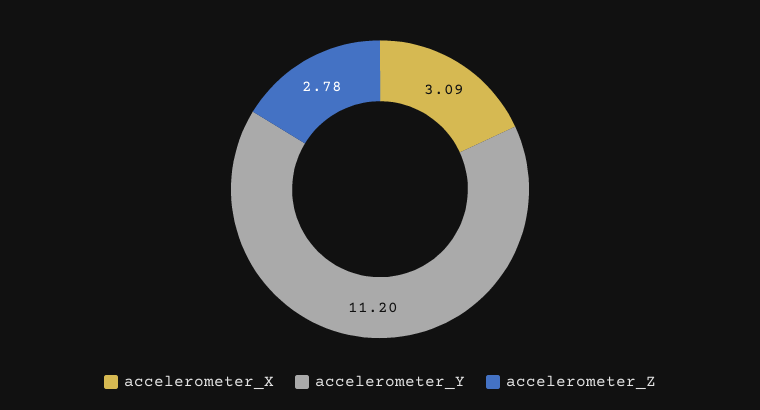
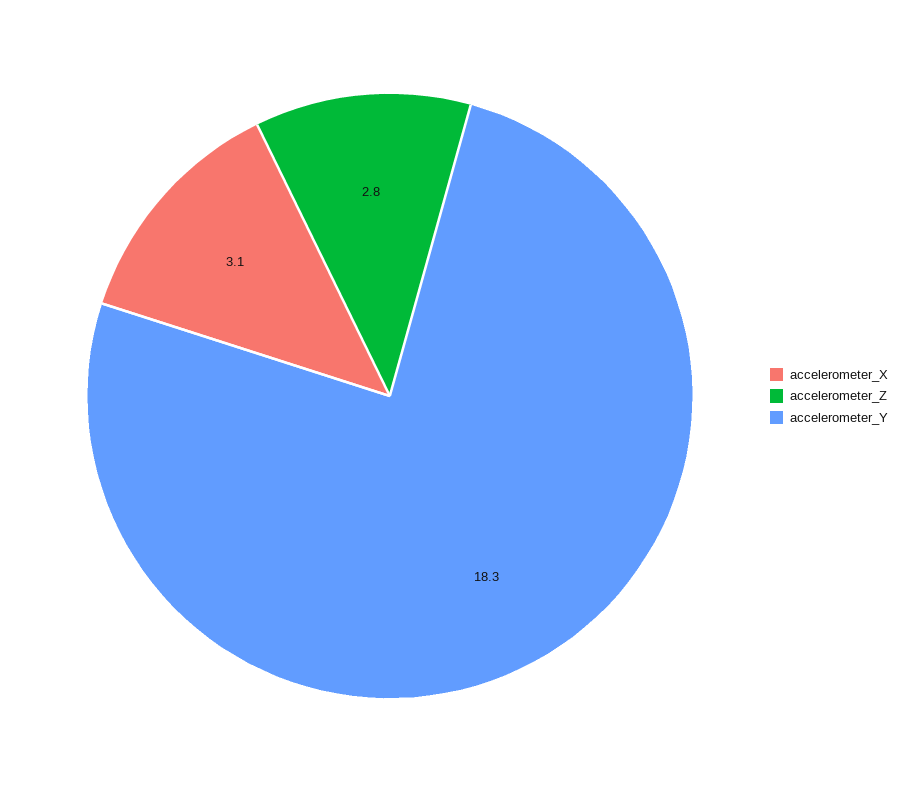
  {
    "accelerometer_X": 3.09,
-   "accelerometer_Y": 11.2,
+   "accelerometer_Y": 18.3,
    "accelerometer_Z": 2.78
  }

